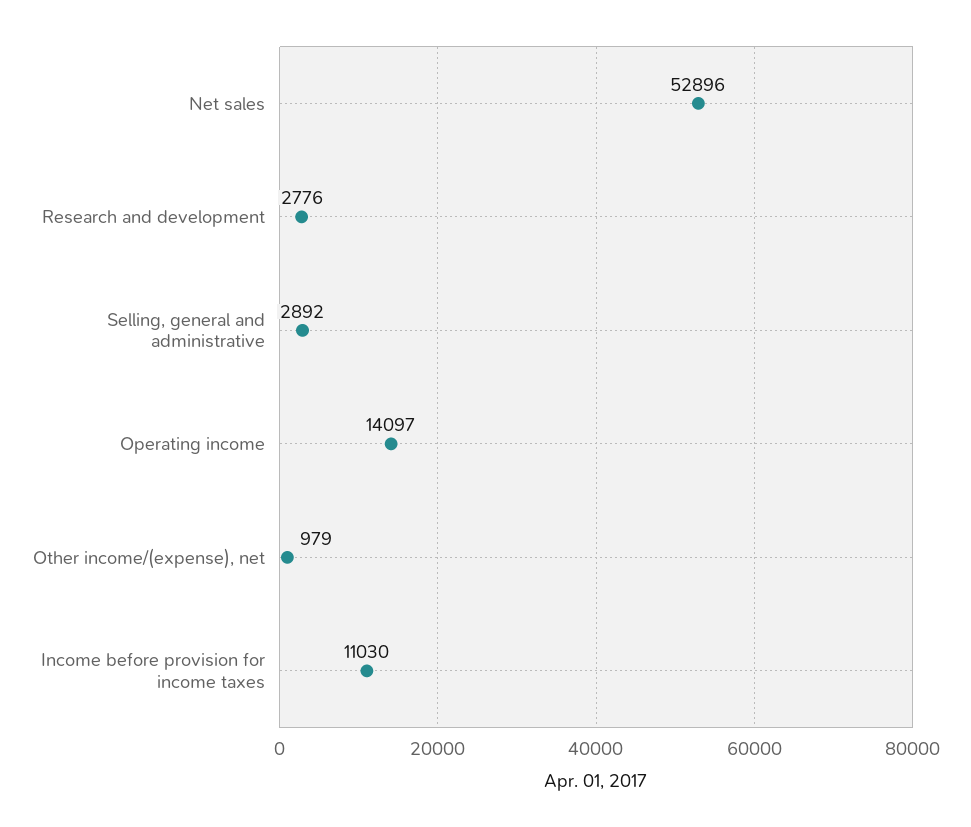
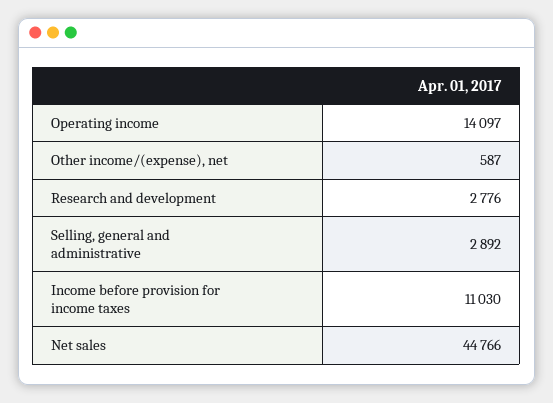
  {
-   "Net sales": 52896,
+   "Net sales": 44766,
    "Research and development": 2776,
    "Selling, general and administrative": 2892,
    "Operating income": 14097,
-   "Other income/(expense), net": 979,
+   "Other income/(expense), net": 587,
    "Income before provision for income taxes": 11030
  }

